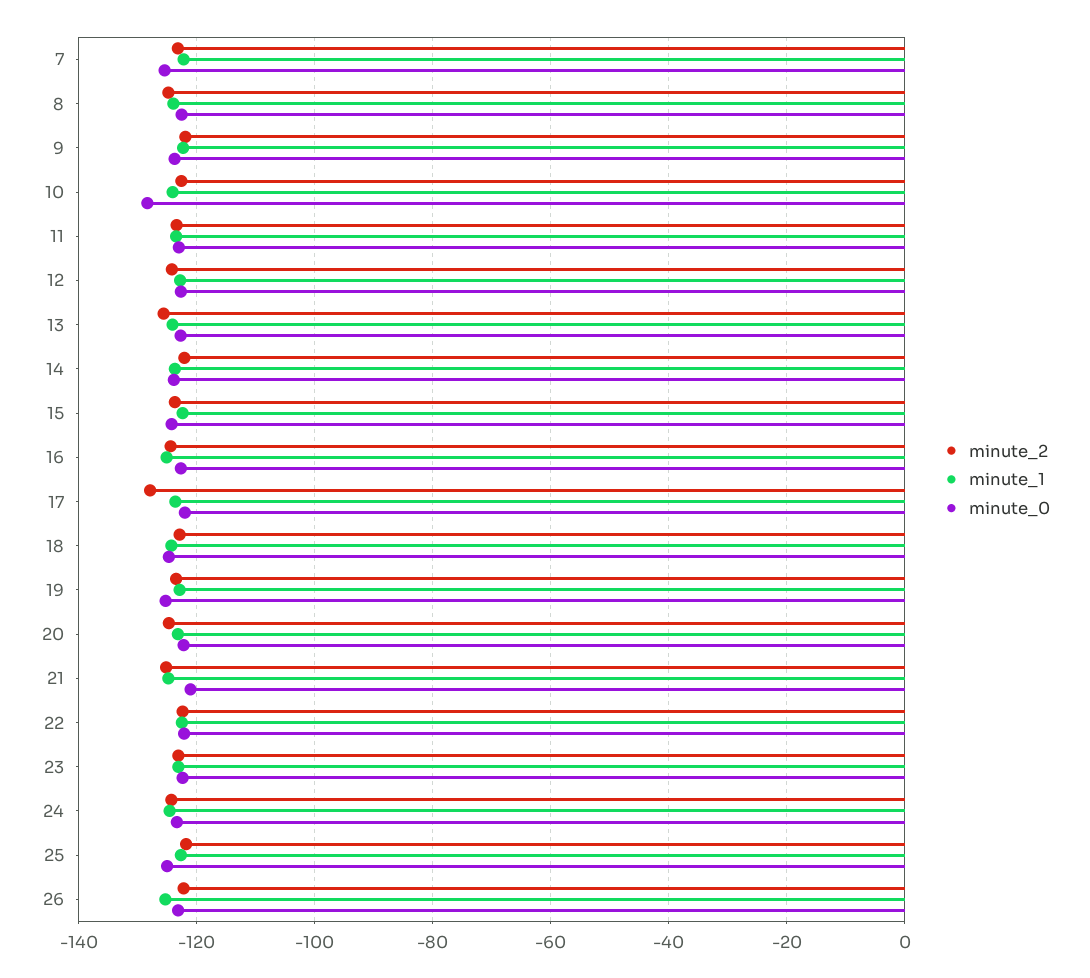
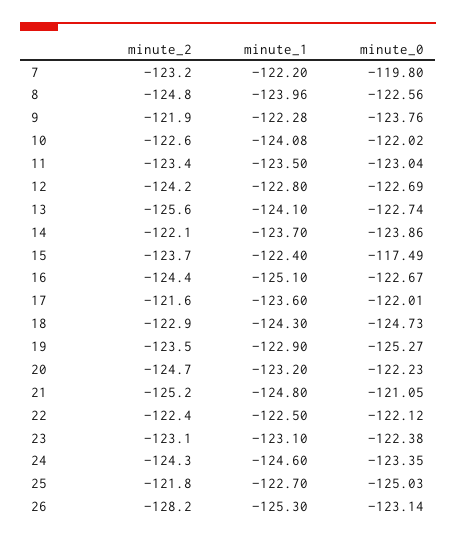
  {
    "minute_2": {
      "7": -123.2,
      "8": -124.8,
      "9": -121.9,
      "10": -122.6,
      "11": -123.4,
      "12": -124.2,
      "13": -125.6,
      "14": -122.1,
      "15": -123.7,
      "16": -124.4,
-     "17": -128,
+     "17": -121.6,
      "18": -122.9,
      "19": -123.5,
      "20": -124.7,
      "21": -125.2,
      "22": -122.4,
      "23": -123.1,
      "24": -124.3,
      "25": -121.8,
-     "26": -122
+     "26": -128.2
    },
    "minute_1": {
      "7": -122.2,
      "8": -123.96,
      "9": -122.28,
      "10": -124.08,
      "11": -123.5,
      "12": -122.8,
      "13": -124.1,
      "14": -123.7,
      "15": -122.4,
      "16": -125.1,
      "17": -123.6,
      "18": -124.3,
      "19": -122.9,
      "20": -123.2,
      "21": -124.8,
      "22": -122.5,
      "23": -123.1,
      "24": -124.6,
      "25": -122.7,
      "26": -125.3
    },
    "minute_0": {
-     "7": -126,
+     "7": -119.8,
      "8": -122.56,
      "9": -123.76,
-     "10": -128,
+     "10": -122.02,
      "11": -123.04,
      "12": -122.69,
      "13": -122.74,
      "14": -123.86,
-     "15": -124,
+     "15": -117.49,
      "16": -122.67,
      "17": -122.01,
      "18": -124.73,
      "19": -125.27,
      "20": -122.23,
      "21": -121.05,
      "22": -122.12,
      "23": -122.38,
      "24": -123.35,
      "25": -125.03,
      "26": -123.14
    }
  }

